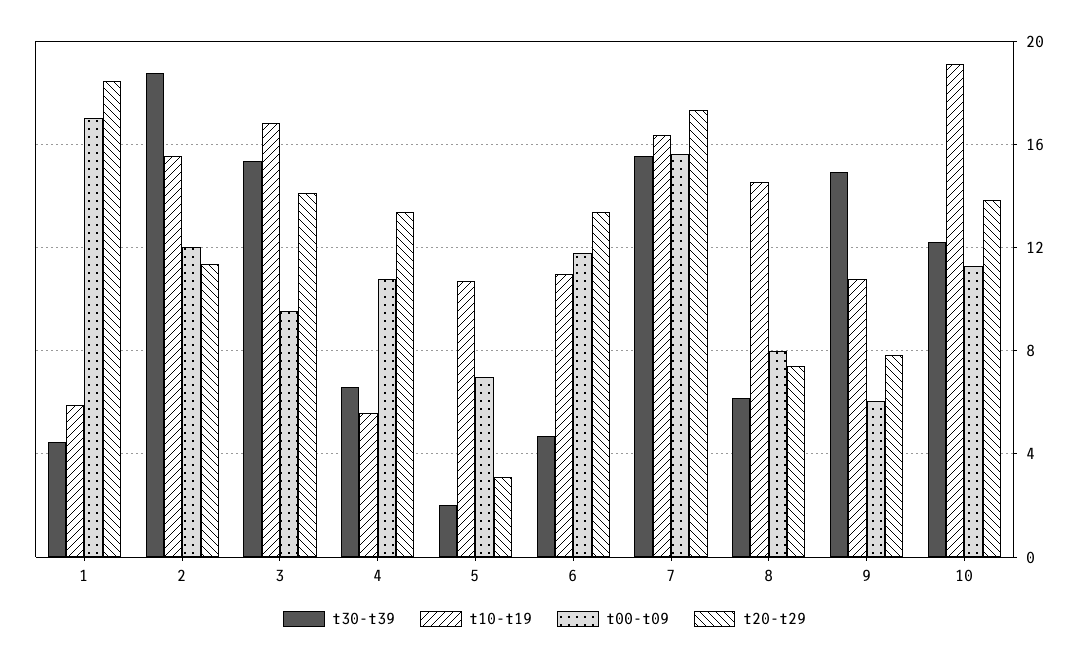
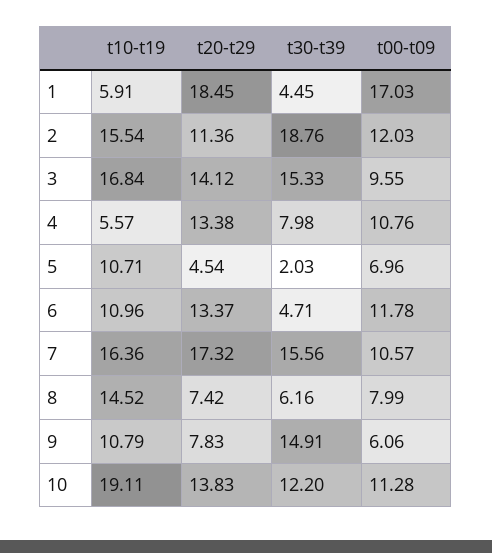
  {
    "t30-t39": {
      "1": 4.45,
      "2": 18.76,
      "3": 15.33,
-     "4": 6.5,
+     "4": 7.98,
      "5": 2.03,
      "6": 4.71,
      "7": 15.56,
      "8": 6.16,
      "9": 14.91,
      "10": 12.2
    },
    "t10-t19": {
      "1": 5.91,
      "2": 15.54,
      "3": 16.84,
      "4": 5.57,
      "5": 10.71,
      "6": 10.96,
      "7": 16.36,
      "8": 14.52,
      "9": 10.79,
      "10": 19.11
    },
    "t00-t09": {
      "1": 17.03,
      "2": 12.03,
      "3": 9.55,
      "4": 10.76,
      "5": 6.96,
      "6": 11.78,
-     "7": 15.5,
+     "7": 10.57,
      "8": 7.99,
      "9": 6.06,
      "10": 11.28
    },
    "t20-t29": {
      "1": 18.45,
      "2": 11.36,
      "3": 14.12,
      "4": 13.38,
-     "5": 3,
+     "5": 4.54,
      "6": 13.37,
      "7": 17.32,
      "8": 7.42,
      "9": 7.83,
      "10": 13.83
    }
  }

